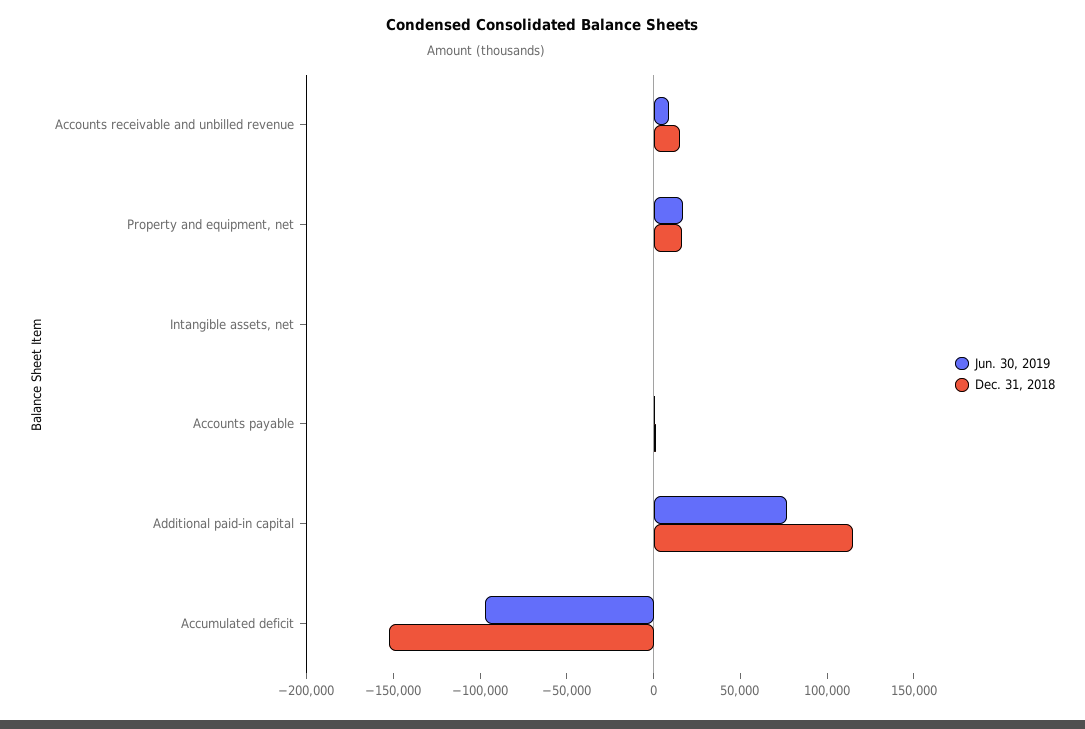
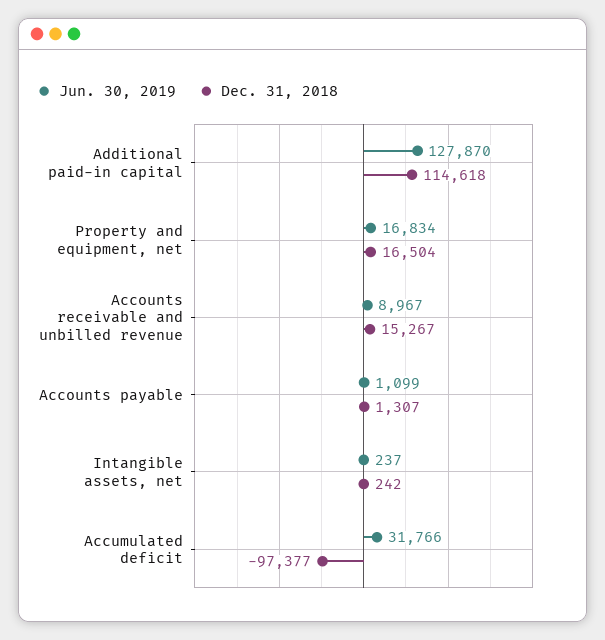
  {
    "Jun. 30, 2019": {
      "Accounts receivable and unbilled revenue": 8967,
      "Property and equipment, net": 16834,
      "Intangible assets, net": 237,
      "Accounts payable": 1099,
-     "Additional paid-in capital": 80000,
+     "Additional paid-in capital": 127870,
-     "Accumulated deficit": -100000
+     "Accumulated deficit": 31766
    },
    "Dec. 31, 2018": {
      "Accounts receivable and unbilled revenue": 15267,
      "Property and equipment, net": 16504,
      "Intangible assets, net": 242,
      "Accounts payable": 1307,
      "Additional paid-in capital": 114618,
-     "Accumulated deficit": -150000
+     "Accumulated deficit": -97377
    }
  }

